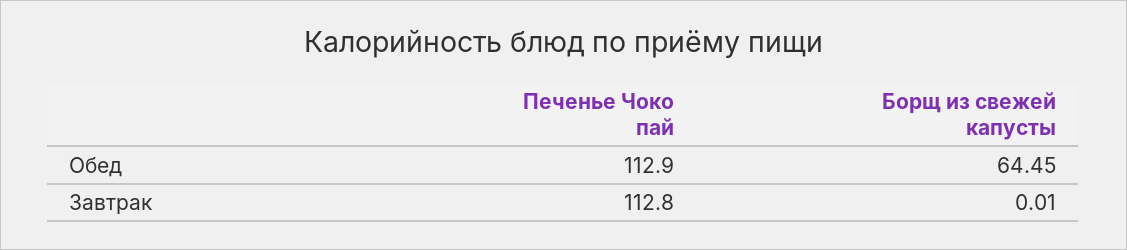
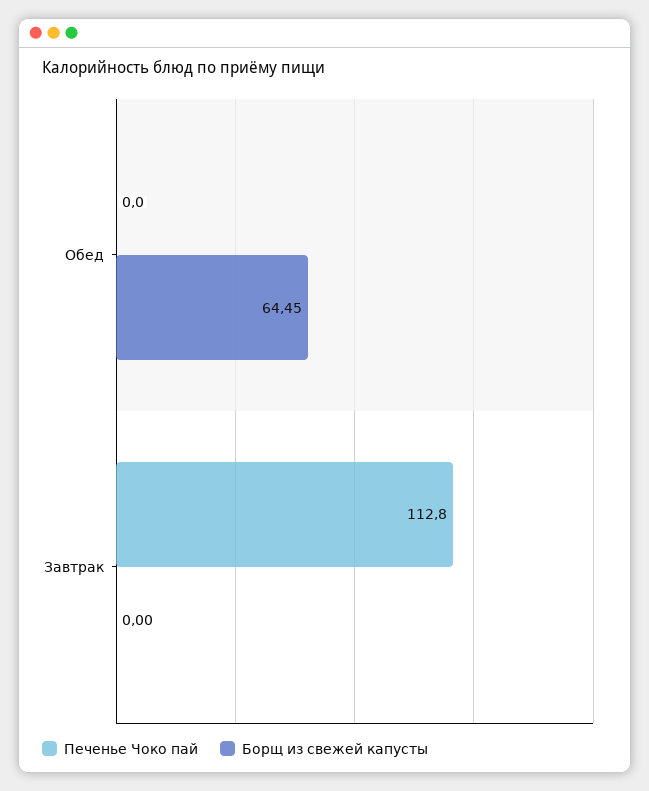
  {
    "Печенье Чоко пай": {
-     "Обед": 112.9,
+     "Обед": 0,
      "Завтрак": 112.8
    },
    "Борщ из свежей капусты": {
      "Обед": 64.45,
-     "Завтрак": 0.01
+     "Завтрак": 0
    }
  }

